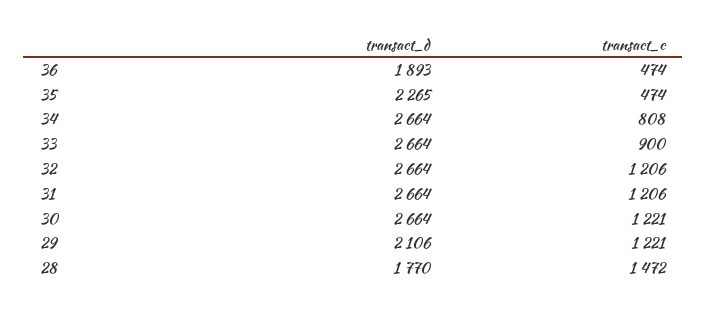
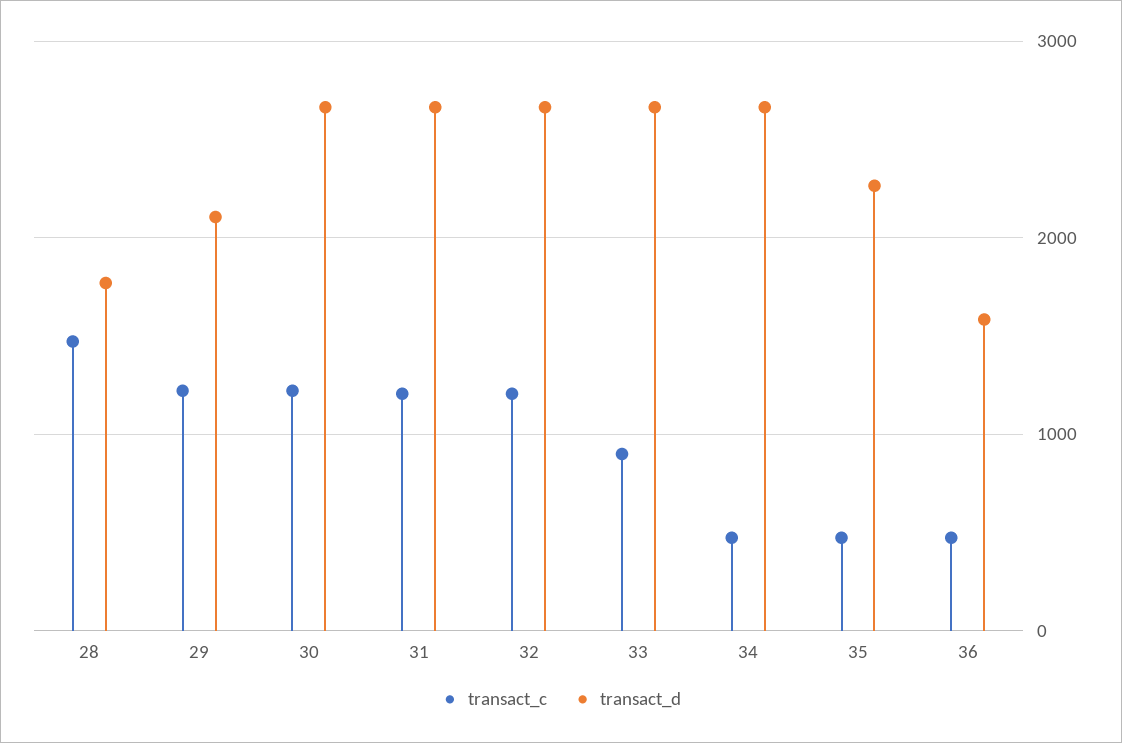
  {
    "transact_d": {
-     "36": 1893,
+     "36": 1600,
      "35": 2265,
      "34": 2664,
      "33": 2664,
      "32": 2664,
      "31": 2664,
      "30": 2664,
      "29": 2106,
      "28": 1770
    },
    "transact_c": {
      "36": 474,
      "35": 474,
-     "34": 808,
+     "34": 500,
      "33": 900,
      "32": 1206,
      "31": 1206,
      "30": 1221,
      "29": 1221,
      "28": 1472
    }
  }

